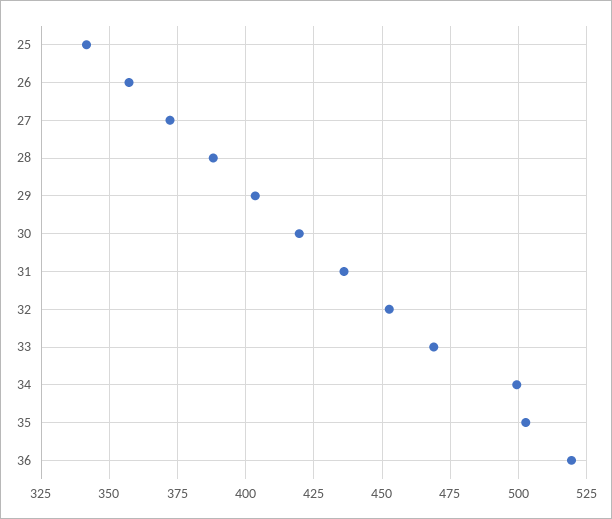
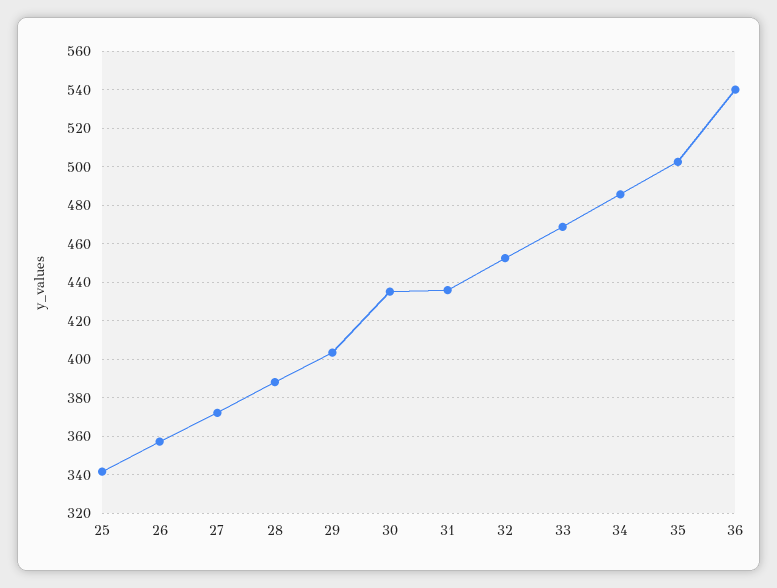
  {
    "25": 342.5,
    "26": 357.5,
    "27": 372.5,
    "28": 387.5,
    "29": 402.5,
-   "30": 420,
+   "30": 435,
    "31": 435,
    "32": 452.5,
    "33": 470,
-   "34": 500,
+   "34": 485,
    "35": 502.5,
-   "36": 520
+   "36": 540
  }

